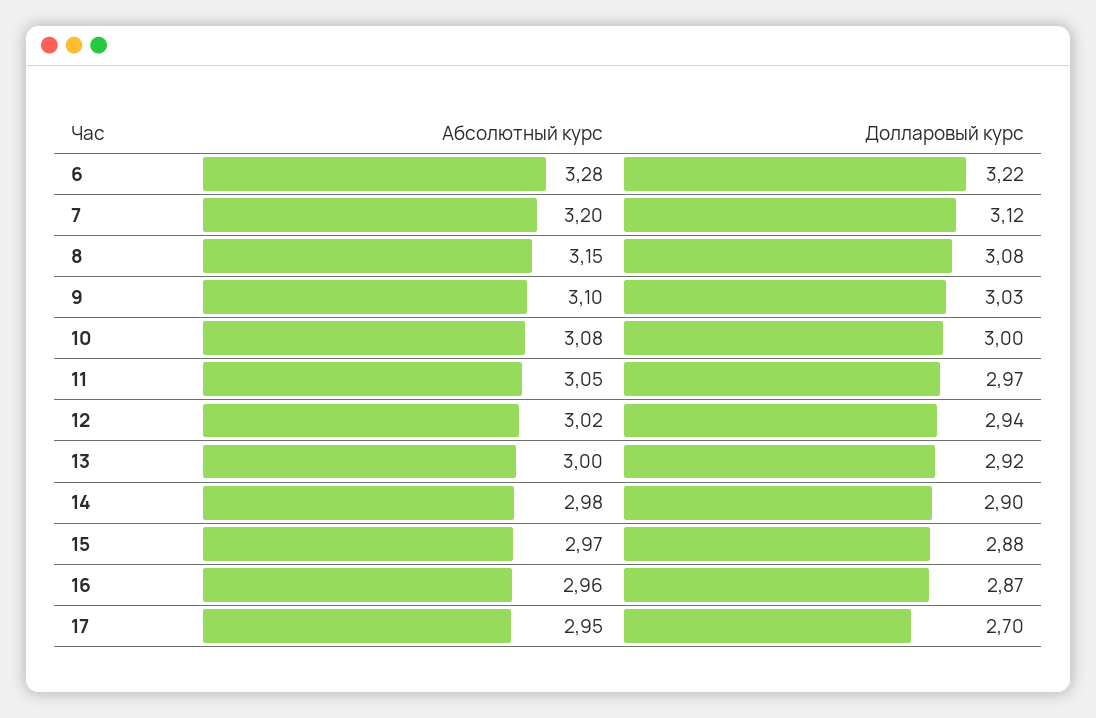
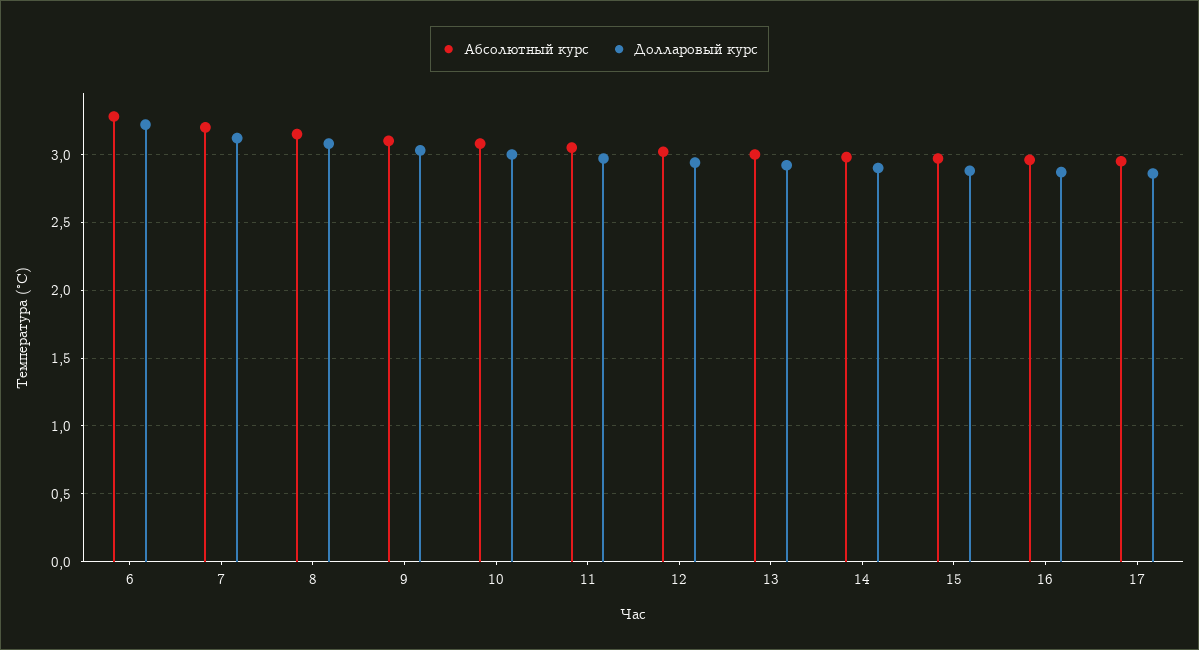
  {
    "Абсолютный курс": {
      "6": 3.28,
      "7": 3.2,
      "8": 3.15,
      "9": 3.1,
      "10": 3.08,
      "11": 3.05,
      "12": 3.02,
      "13": 3,
      "14": 2.98,
      "15": 2.97,
      "16": 2.96,
      "17": 2.95
    },
    "Долларовый курс": {
      "6": 3.22,
      "7": 3.12,
      "8": 3.08,
      "9": 3.03,
      "10": 3,
      "11": 2.97,
      "12": 2.94,
      "13": 2.92,
      "14": 2.9,
      "15": 2.88,
      "16": 2.87,
-     "17": 2.7
+     "17": 2.85
    }
  }

